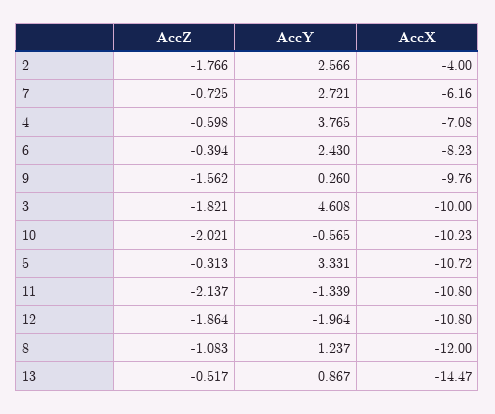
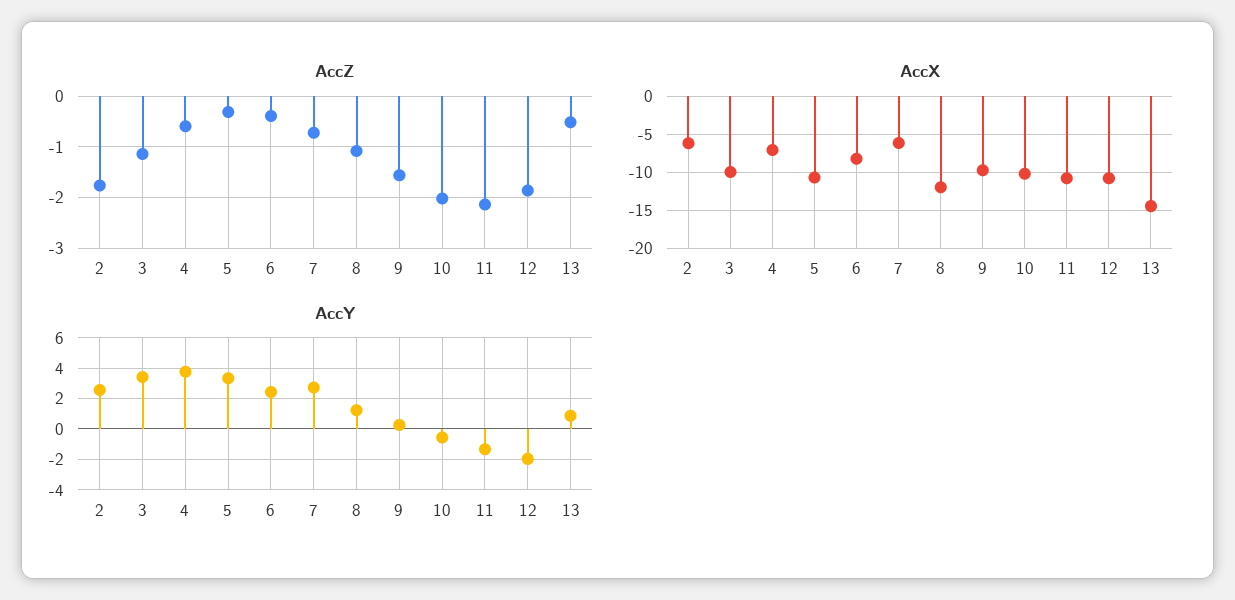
  {
    "AccZ": {
      "2": -1.766,
      "7": -0.725,
      "4": -0.598,
      "6": -0.394,
      "9": -1.562,
-     "3": -1.821,
+     "3": -1.2,
      "10": -2.021,
      "5": -0.313,
      "11": -2.137,
      "12": -1.864,
      "8": -1.083,
      "13": -0.517
    },
    "AccY": {
      "2": 2.566,
      "7": 2.721,
      "4": 3.765,
      "6": 2.43,
      "9": 0.26,
-     "3": 4.608,
+     "3": 3.5,
      "10": -0.565,
      "5": 3.331,
      "11": -1.339,
      "12": -1.964,
      "8": 1.237,
      "13": 0.867
    },
    "AccX": {
-     "2": -4,
+     "2": -6,
      "7": -6.16,
      "4": -7.08,
      "6": -8.23,
      "9": -9.76,
      "3": -10,
      "10": -10.23,
      "5": -10.72,
      "11": -10.8,
      "12": -10.8,
      "8": -12,
      "13": -14.47
    }
  }

